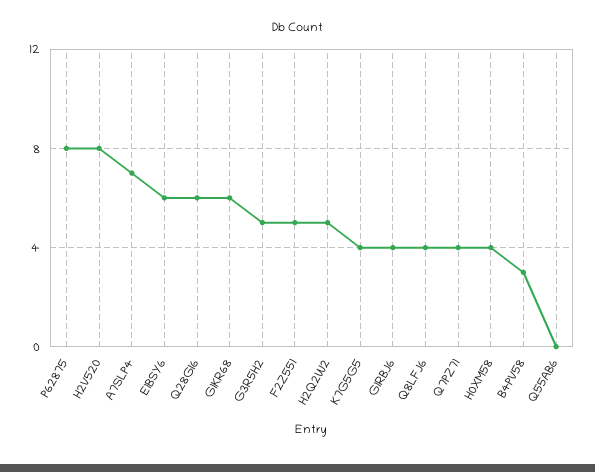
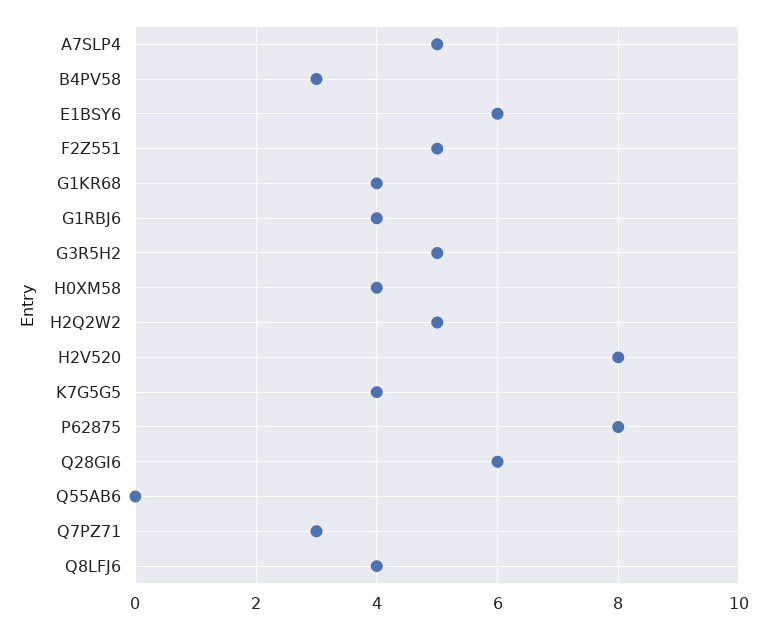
  {
    "P62875": 8,
    "H2V520": 8,
-   "A7SLP4": 7,
+   "A7SLP4": 5,
    "E1BSY6": 6,
    "Q28GI6": 6,
-   "G1KR68": 6,
+   "G1KR68": 4,
    "G3R5H2": 5,
    "F2Z551": 5,
    "H2Q2W2": 5,
    "K7G5G5": 4,
    "G1RBJ6": 4,
    "Q8LFJ6": 4,
-   "Q7PZ71": 4,
+   "Q7PZ71": 3,
    "H0XM58": 4,
    "B4PV58": 3,
    "Q55AB6": 0
  }

